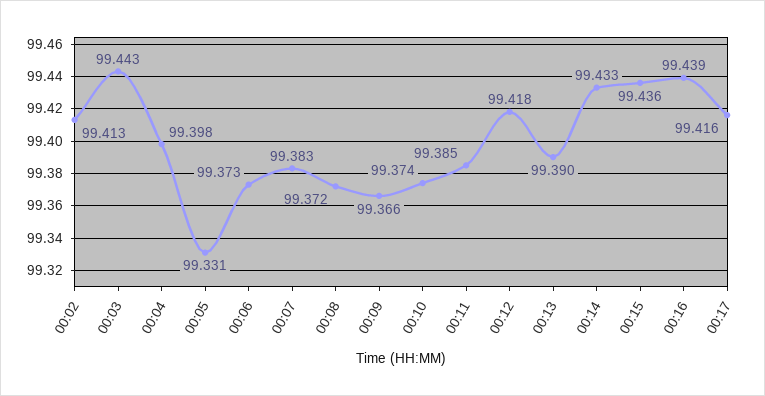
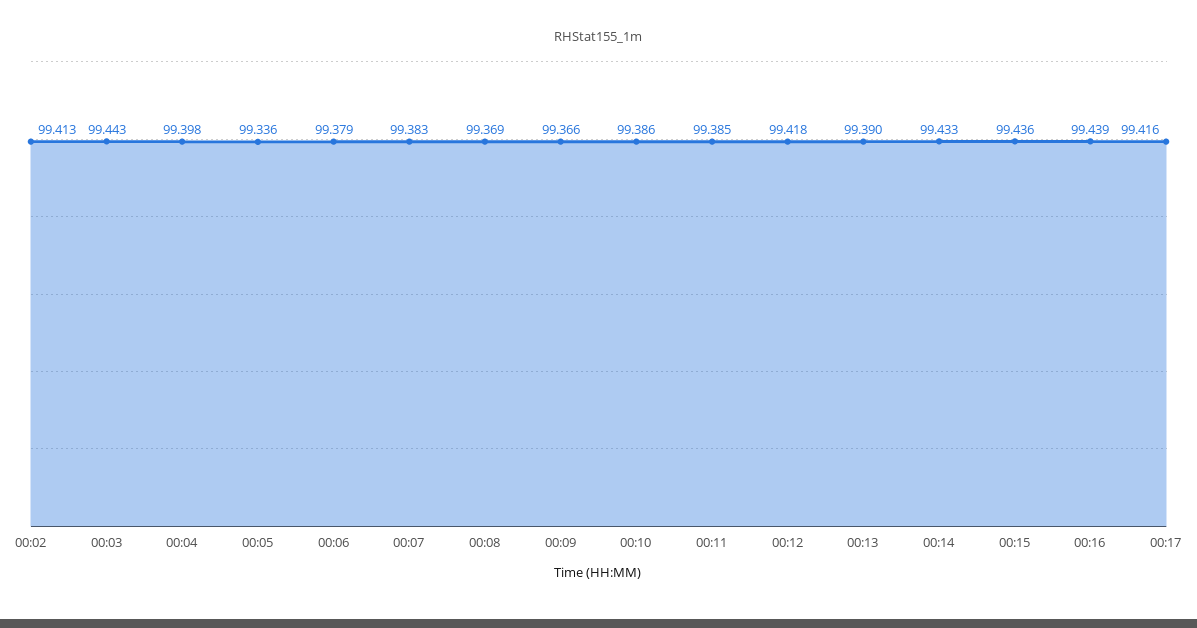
  {
    "00:02": 99.413,
    "00:03": 99.443,
    "00:04": 99.398,
-   "00:05": 99.331,
+   "00:05": 99.336,
-   "00:06": 99.373,
+   "00:06": 99.379,
    "00:07": 99.383,
-   "00:08": 99.372,
+   "00:08": 99.369,
    "00:09": 99.366,
-   "00:10": 99.374,
+   "00:10": 99.386,
    "00:11": 99.385,
    "00:12": 99.418,
    "00:13": 99.39,
    "00:14": 99.433,
    "00:15": 99.436,
    "00:16": 99.439,
    "00:17": 99.416
  }

